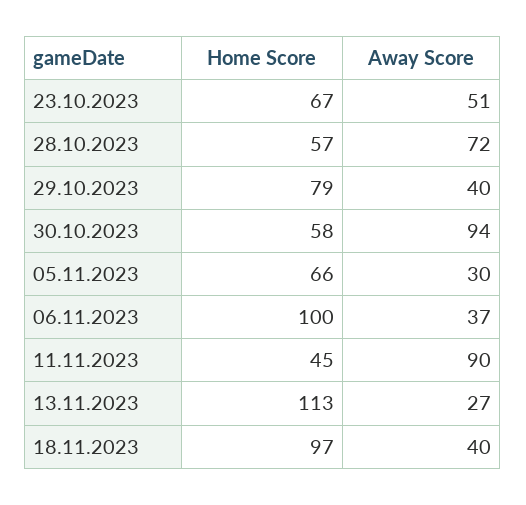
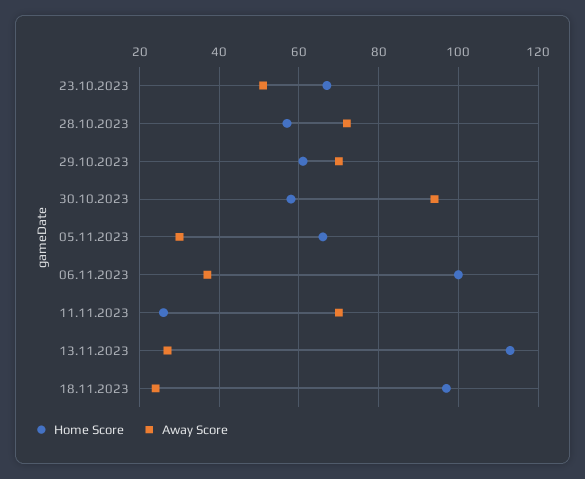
  {
    "Home Score": {
      "23.10.2023": 67,
      "28.10.2023": 57,
-     "29.10.2023": 79,
+     "29.10.2023": 60,
      "30.10.2023": 58,
      "05.11.2023": 66,
      "06.11.2023": 100,
-     "11.11.2023": 45,
+     "11.11.2023": 25,
      "13.11.2023": 113,
      "18.11.2023": 97
    },
    "Away Score": {
      "23.10.2023": 51,
      "28.10.2023": 72,
-     "29.10.2023": 40,
+     "29.10.2023": 70,
      "30.10.2023": 94,
      "05.11.2023": 30,
      "06.11.2023": 37,
-     "11.11.2023": 90,
+     "11.11.2023": 70,
      "13.11.2023": 27,
-     "18.11.2023": 40
+     "18.11.2023": 25
    }
  }

